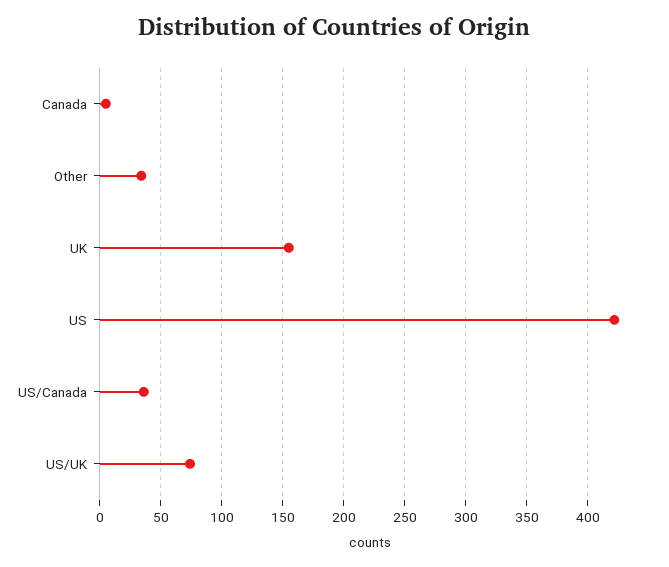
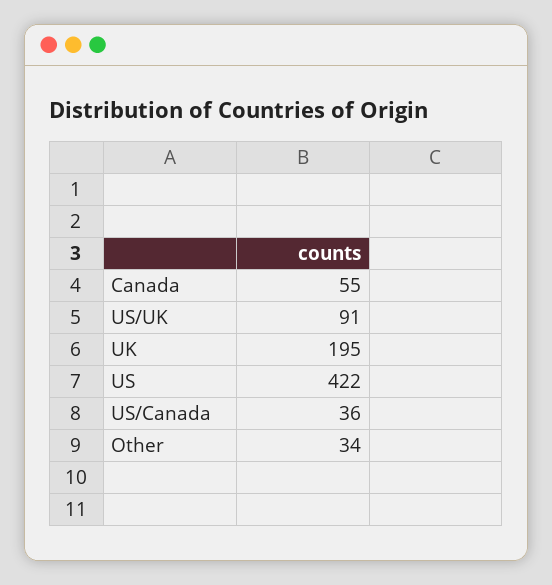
  {
-   "Canada": 5,
+   "Canada": 55,
    "Other": 34,
-   "UK": 155,
+   "UK": 195,
    "US": 422,
    "US/Canada": 36,
-   "US/UK": 75
+   "US/UK": 91
  }

